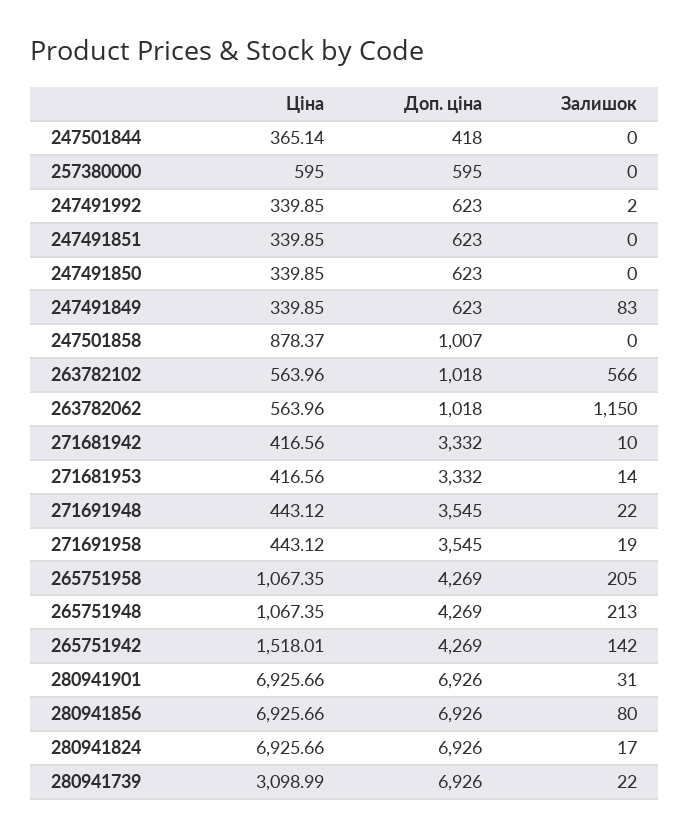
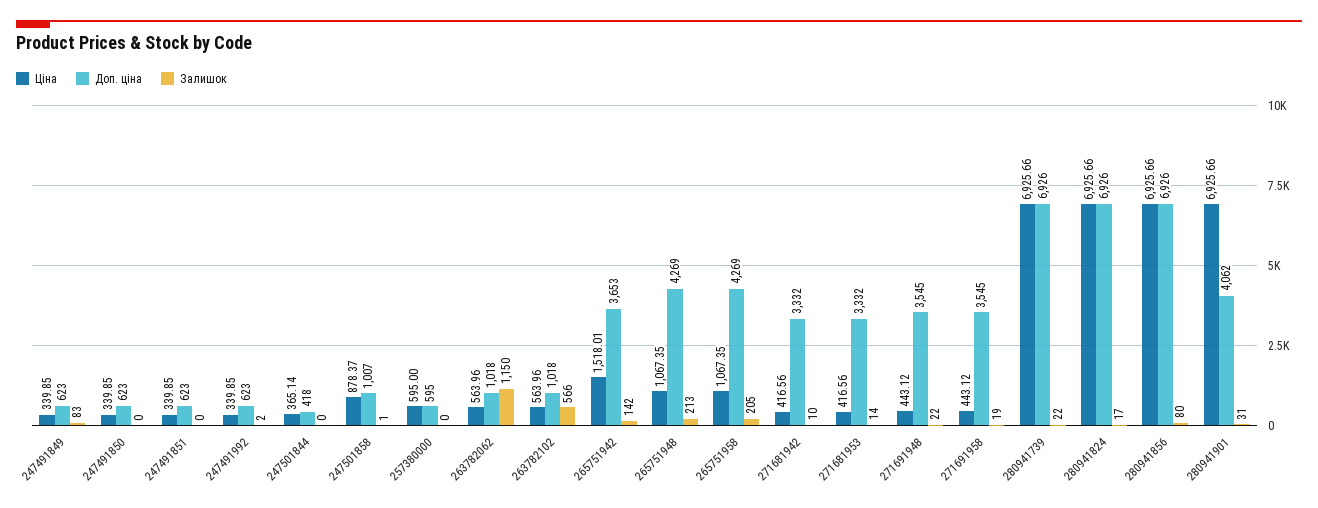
  {
    "Ціна": {
      "247501844": 365.14,
      "257380000": 595,
      "247491992": 339.85,
      "247491851": 339.85,
      "247491850": 339.85,
      "247491849": 339.85,
      "247501858": 878.37,
      "263782102": 563.96,
      "263782062": 563.96,
      "271681942": 416.56,
      "271681953": 416.56,
      "271691948": 443.12,
      "271691958": 443.12,
      "265751958": 1067.35,
      "265751948": 1067.35,
      "265751942": 1518.01,
      "280941901": 6925.66,
      "280941856": 6925.66,
      "280941824": 6925.66,
-     "280941739": 3098.99
+     "280941739": 6925.66
    },
    "Доп. ціна": {
      "247501844": 418,
      "257380000": 595,
      "247491992": 623,
      "247491851": 623,
      "247491850": 623,
      "247491849": 623,
      "247501858": 1007,
      "263782102": 1018,
      "263782062": 1018,
      "271681942": 3332,
      "271681953": 3332,
      "271691948": 3545,
      "271691958": 3545,
      "265751958": 4269,
      "265751948": 4269,
-     "265751942": 4269,
+     "265751942": 3653,
-     "280941901": 6926,
+     "280941901": 4062,
      "280941856": 6926,
      "280941824": 6926,
      "280941739": 6926
    },
    "Залишок": {
      "247501844": 0,
      "257380000": 0,
      "247491992": 2,
      "247491851": 0,
      "247491850": 0,
      "247491849": 83,
-     "247501858": 0,
+     "247501858": 1,
      "263782102": 566,
      "263782062": 1150,
      "271681942": 10,
      "271681953": 14,
      "271691948": 22,
      "271691958": 19,
      "265751958": 205,
      "265751948": 213,
      "265751942": 142,
      "280941901": 31,
      "280941856": 80,
      "280941824": 17,
      "280941739": 22
    }
  }

